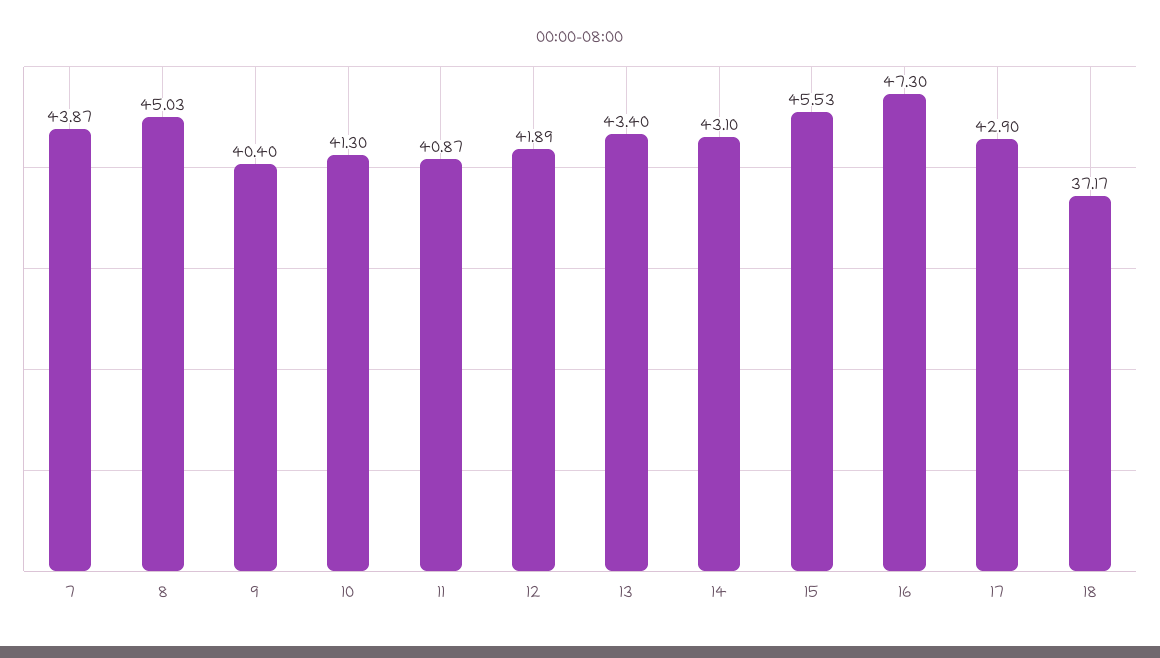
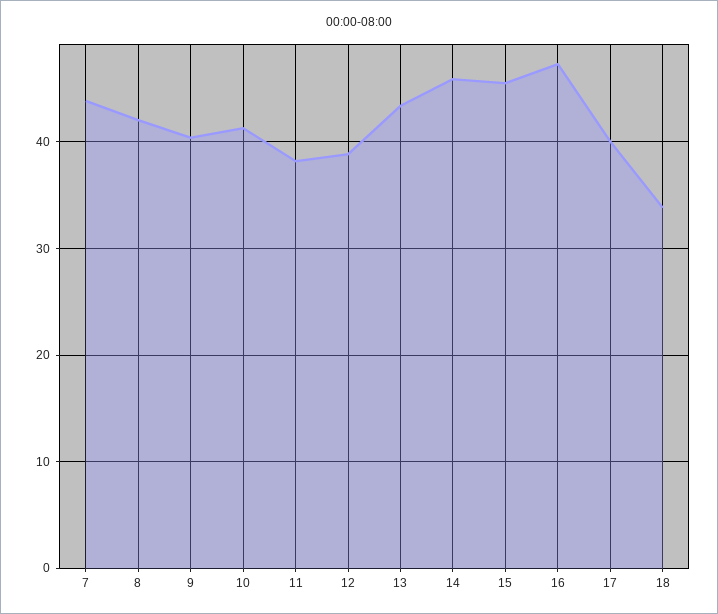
  {
    "7": 43.87,
-   "8": 45.03,
+   "8": 42,
    "9": 40.4,
    "10": 41.3,
-   "11": 40.87,
+   "11": 38,
-   "12": 41.89,
+   "12": 39,
    "13": 43.4,
-   "14": 43.1,
+   "14": 46,
    "15": 45.53,
    "16": 47.3,
-   "17": 42.9,
+   "17": 40,
-   "18": 37.17
+   "18": 34
  }

